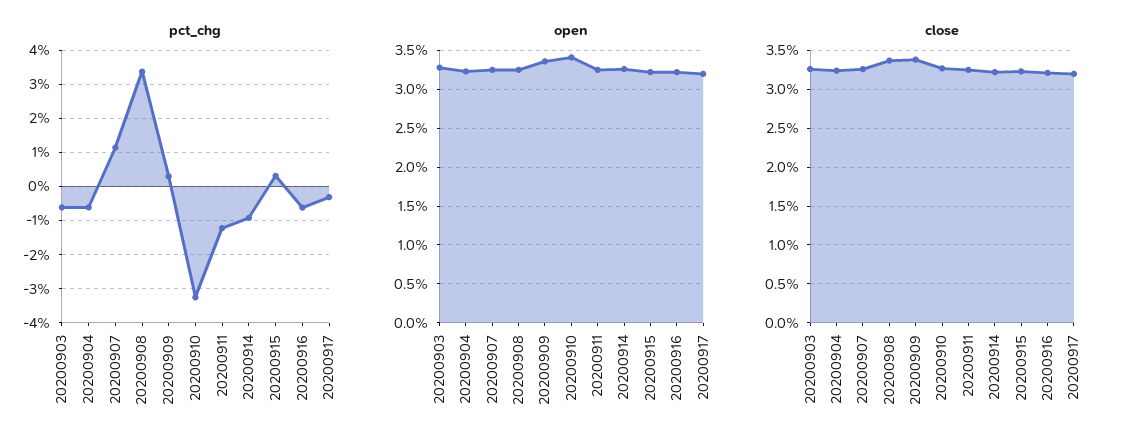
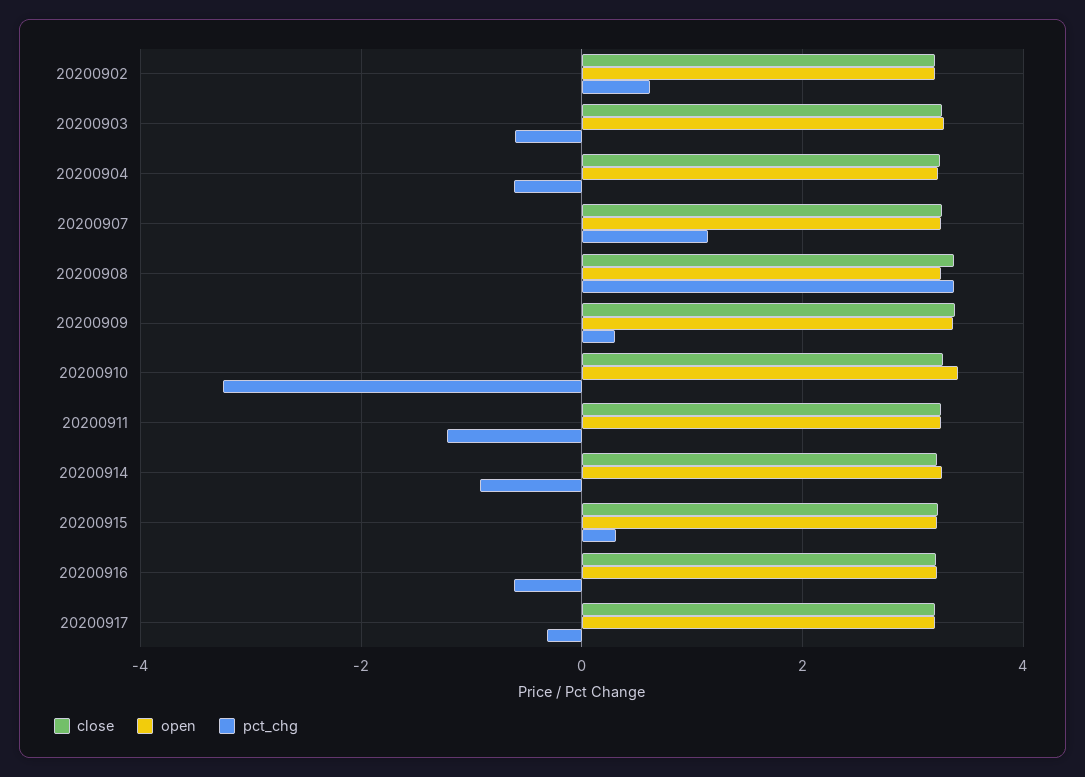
  {
    "pct_chg": {
      "20200903": -0.6,
      "20200904": -0.6,
      "20200907": 1.2,
      "20200908": 3.4,
      "20200909": 0.2,
      "20200910": -3.2,
      "20200911": -1.2,
      "20200914": -1,
      "20200915": 0.4,
      "20200916": -0.6,
-     "20200917": -0.4
+     "20200917": -0.4,
+     "20200902": 0.6
    },
    "open": {
      "20200903": 3.3,
      "20200904": 3.2,
      "20200907": 3.3,
      "20200908": 3.3,
      "20200909": 3.4,
      "20200910": 3.4,
      "20200911": 3.3,
      "20200914": 3.3,
      "20200915": 3.2,
      "20200916": 3.2,
-     "20200917": 3.2
+     "20200917": 3.2,
+     "20200902": 3.2
    },
    "close": {
      "20200903": 3.3,
      "20200904": 3.2,
      "20200907": 3.3,
      "20200908": 3.4,
      "20200909": 3.4,
      "20200910": 3.3,
      "20200911": 3.3,
      "20200914": 3.2,
      "20200915": 3.2,
      "20200916": 3.2,
-     "20200917": 3.2
+     "20200917": 3.2,
+     "20200902": 3.2
    }
  }

